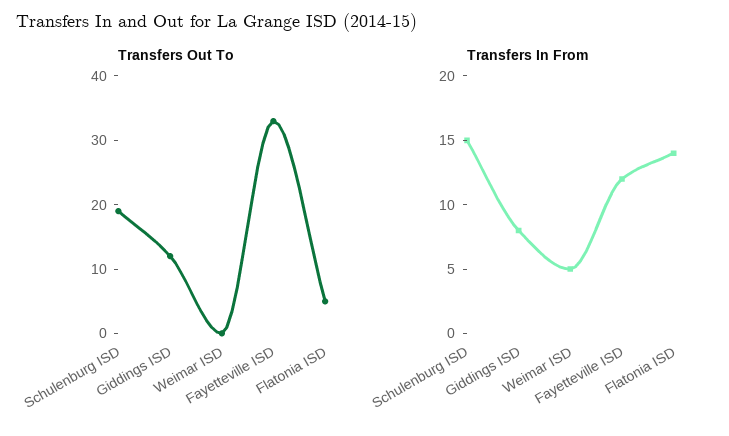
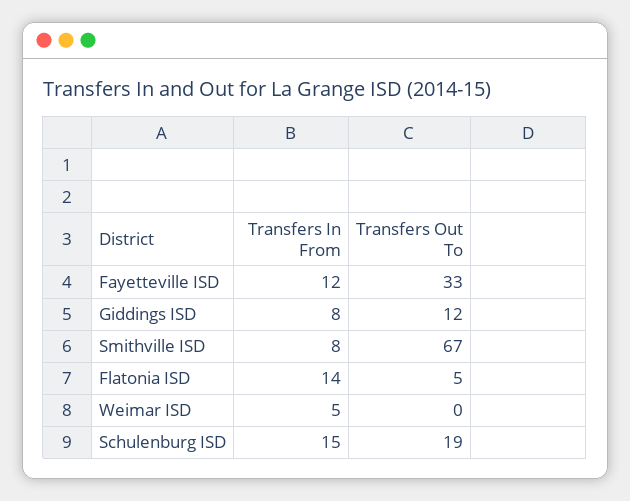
  {
    "Transfers Out To": {
      "Schulenburg ISD": 19,
      "Giddings ISD": 12,
      "Weimar ISD": 0,
      "Fayetteville ISD": 33,
-     "Flatonia ISD": 5
+     "Flatonia ISD": 5,
+     "Smithville ISD": 67
    },
    "Transfers In From": {
      "Schulenburg ISD": 15,
      "Giddings ISD": 8,
      "Weimar ISD": 5,
      "Fayetteville ISD": 12,
-     "Flatonia ISD": 14
+     "Flatonia ISD": 14,
+     "Smithville ISD": 8
    }
  }

